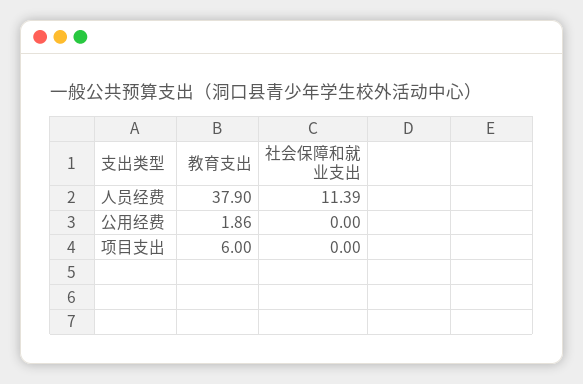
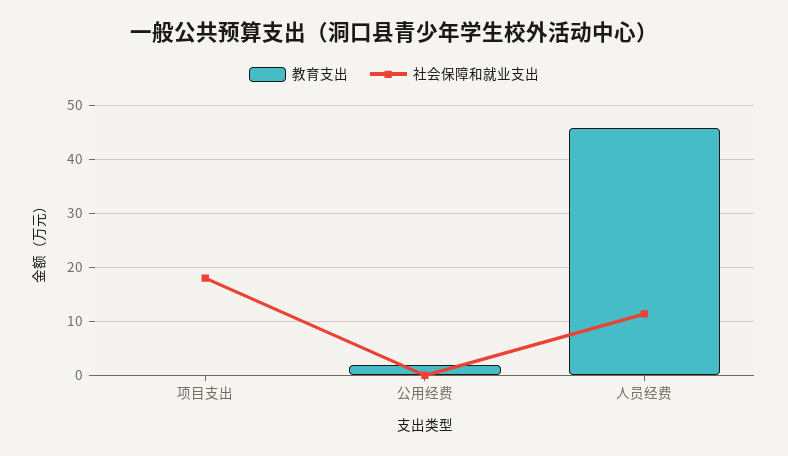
  {
    "教育支出": {
-     "人员经费": 37.9,
+     "人员经费": 46,
      "公用经费": 1.86,
-     "项目支出": 6
+     "项目支出": 0
    },
    "社会保障和就业支出": {
      "人员经费": 11.39,
      "公用经费": 0,
-     "项目支出": 0
+     "项目支出": 18
    }
  }

